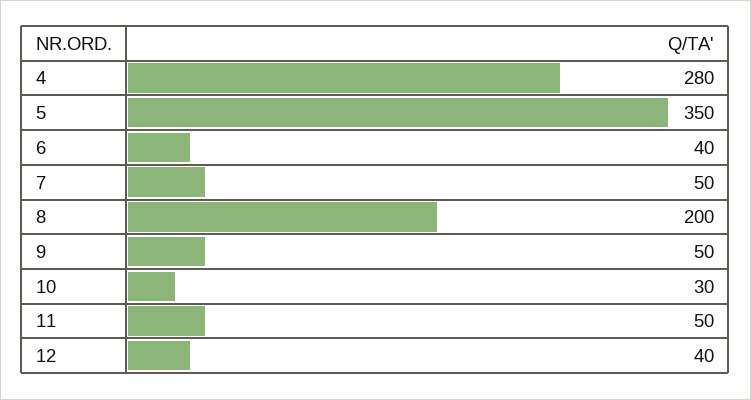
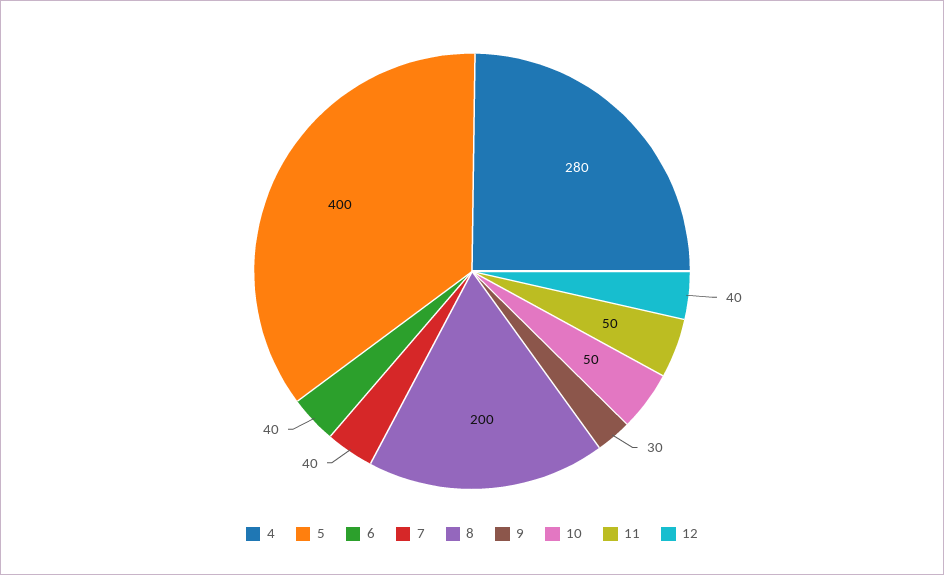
  {
    "4": 280,
-   "5": 350,
+   "5": 400,
    "6": 40,
-   "7": 50,
+   "7": 40,
    "8": 200,
-   "9": 50,
+   "9": 30,
-   "10": 30,
+   "10": 50,
    "11": 50,
    "12": 40
  }

